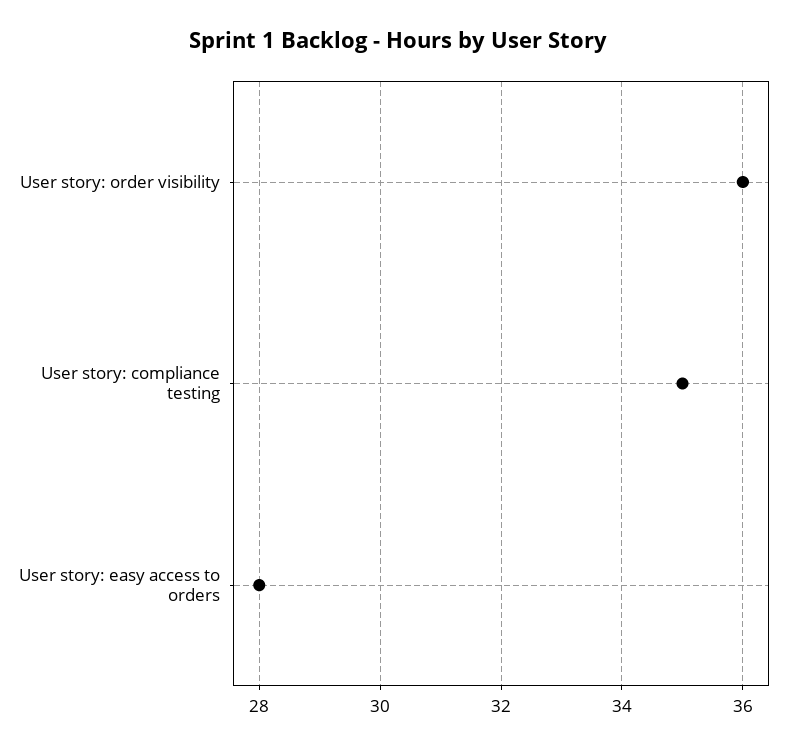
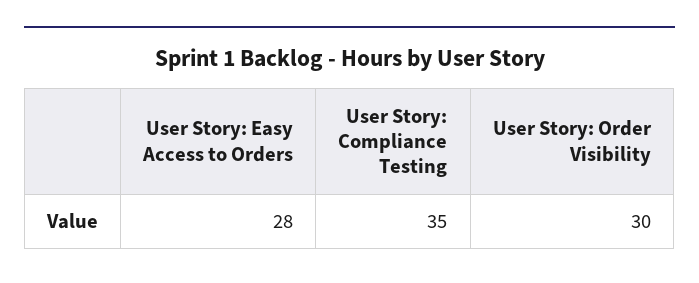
  {
-   "User story: order visibility": 36,
+   "User story: order visibility": 30,
    "User story: compliance testing": 35,
    "User story: easy access to orders": 28
  }

